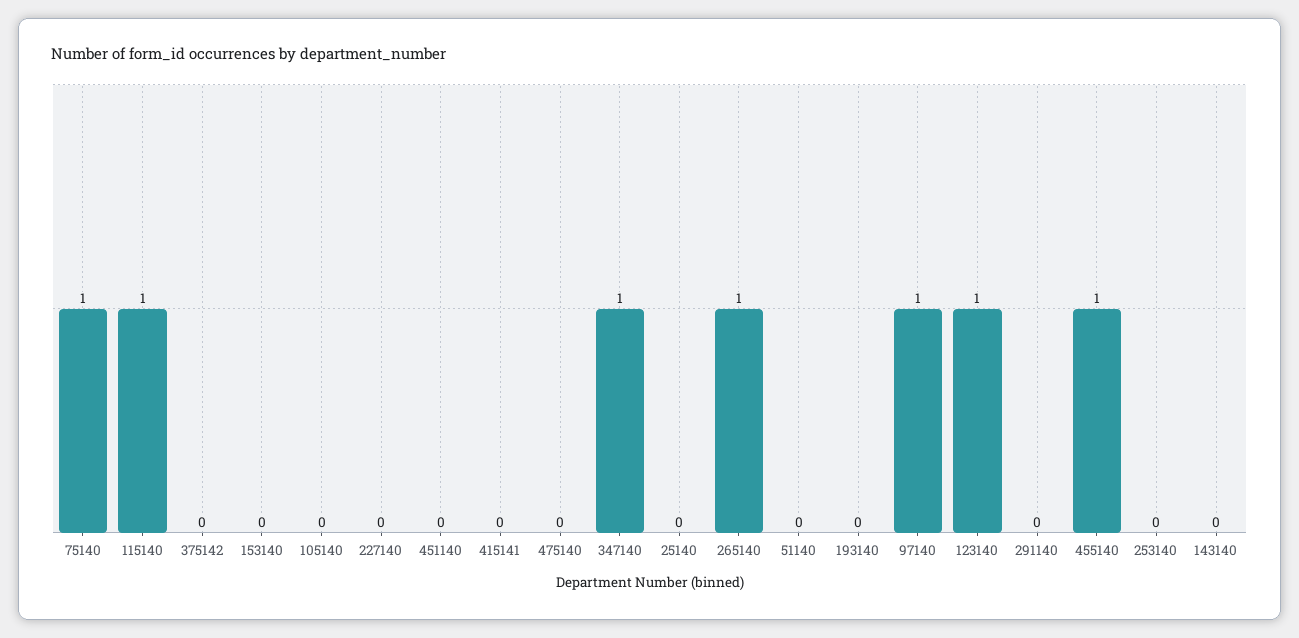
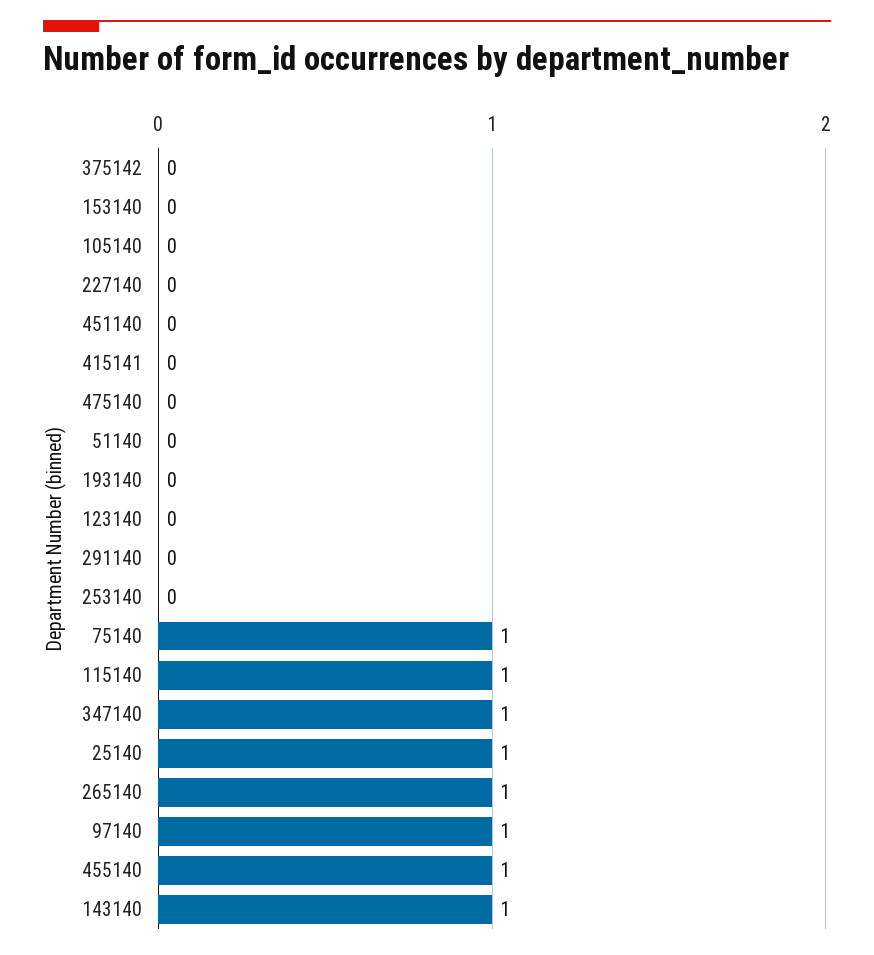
  {
    "75140": 1,
    "115140": 1,
    "375142": 0,
    "153140": 0,
    "105140": 0,
    "227140": 0,
    "451140": 0,
    "415141": 0,
    "475140": 0,
    "347140": 1,
-   "25140": 0,
+   "25140": 1,
    "265140": 1,
    "51140": 0,
    "193140": 0,
    "97140": 1,
-   "123140": 1,
+   "123140": 0,
    "291140": 0,
    "455140": 1,
    "253140": 0,
-   "143140": 0
+   "143140": 1
  }

